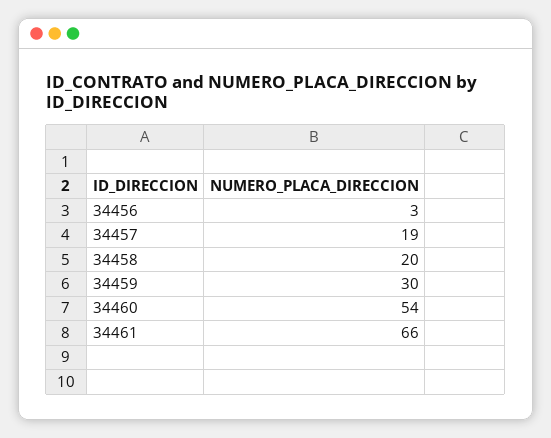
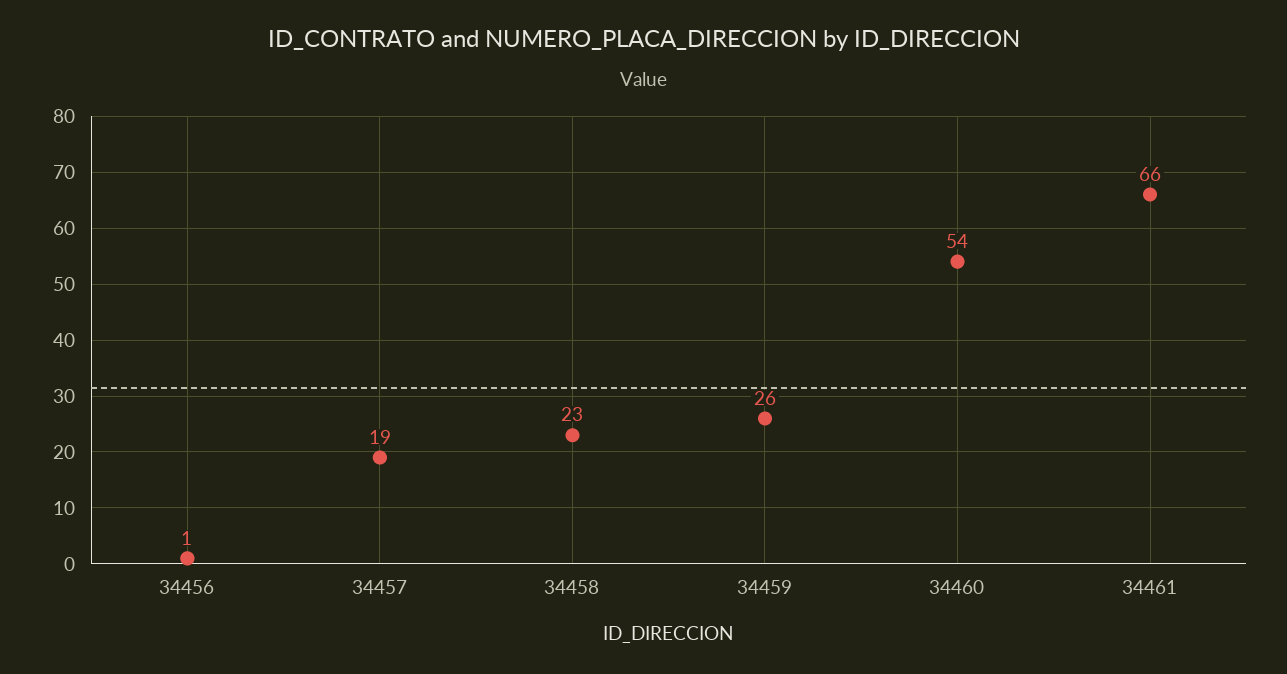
  {
-   "34456": 3,
+   "34456": 1,
    "34457": 19,
-   "34458": 20,
+   "34458": 23,
-   "34459": 30,
+   "34459": 26,
    "34460": 54,
    "34461": 66
  }

